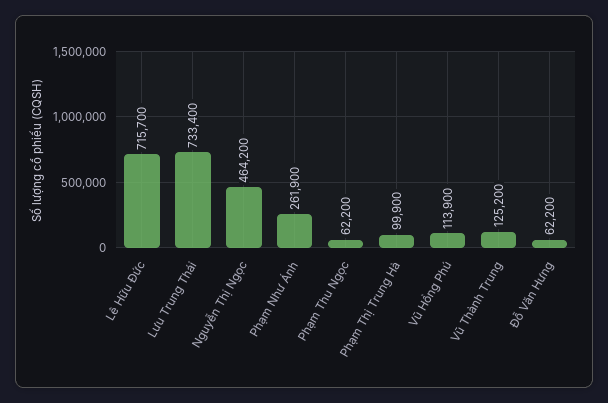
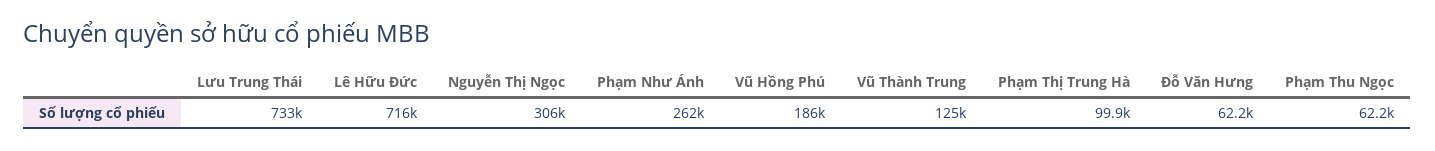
  {
    "Lê Hữu Đức": 715700,
    "Lưu Trung Thái": 733400,
-   "Nguyễn Thị Ngọc": 464200,
+   "Nguyễn Thị Ngọc": 306000,
    "Phạm Như Ánh": 261900,
    "Phạm Thu Ngọc": 62200,
    "Phạm Thị Trung Hà": 99900,
-   "Vũ Hồng Phú": 113900,
+   "Vũ Hồng Phú": 186000,
    "Vũ Thành Trung": 125200,
    "Đỗ Văn Hưng": 62200
  }

